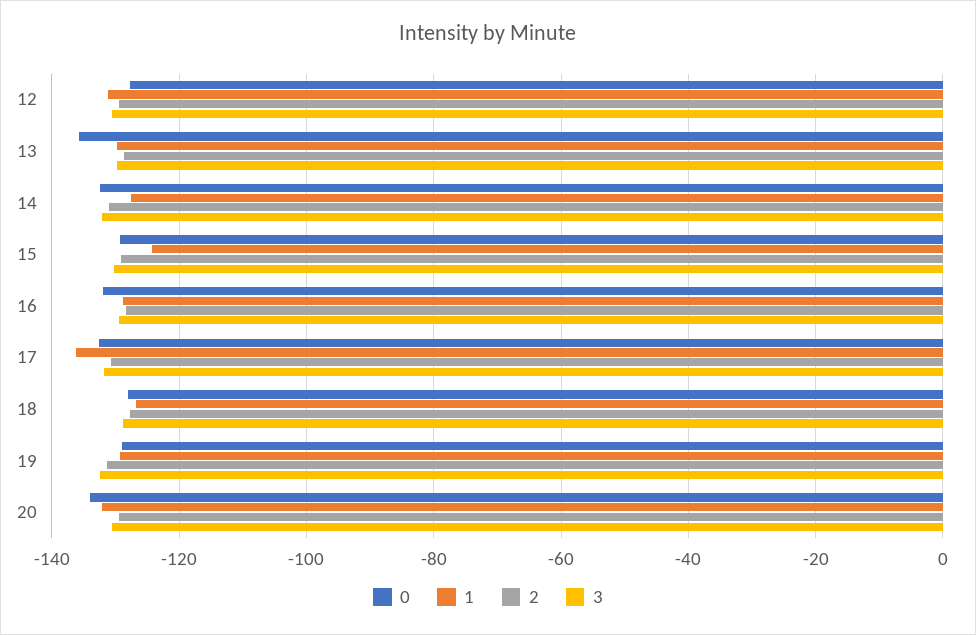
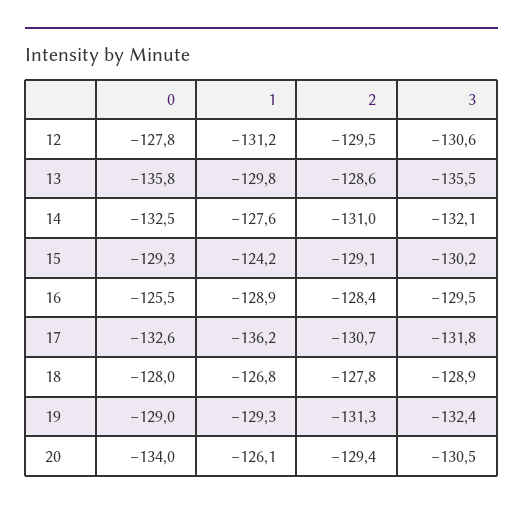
  {
    "0": {
      "12": -127.8,
      "13": -135.8,
      "14": -132.5,
      "15": -129.3,
-     "16": -132,
+     "16": -125.5,
      "17": -132.6,
      "18": -128,
      "19": -129,
      "20": -134
    },
    "1": {
      "12": -131.2,
      "13": -129.8,
      "14": -127.6,
      "15": -124.2,
      "16": -128.9,
      "17": -136.2,
      "18": -126.8,
      "19": -129.3,
-     "20": -132
+     "20": -126.1
    },
    "2": {
      "12": -129.5,
      "13": -128.6,
      "14": -131,
      "15": -129.1,
      "16": -128.4,
      "17": -130.7,
      "18": -127.8,
      "19": -131.3,
      "20": -129.4
    },
    "3": {
      "12": -130.6,
-     "13": -130,
+     "13": -135.5,
      "14": -132.1,
      "15": -130.2,
      "16": -129.5,
      "17": -131.8,
      "18": -128.9,
      "19": -132.4,
      "20": -130.5
    }
  }

